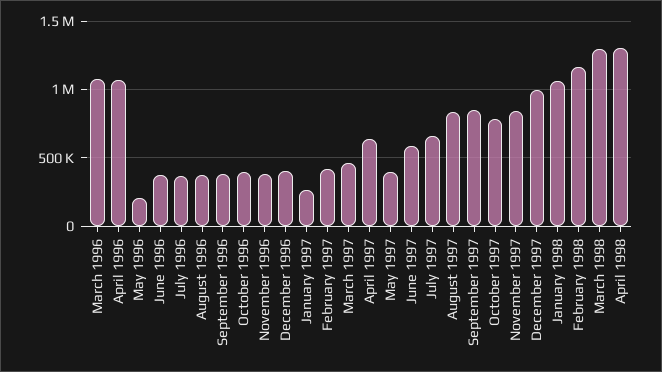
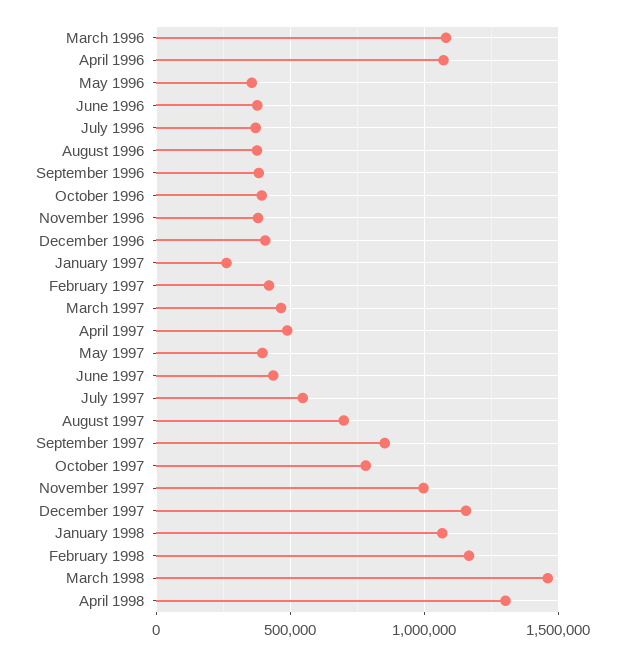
  {
    "March 1996": 1100000,
    "April 1996": 1050000,
-   "May 1996": 200000,
+   "May 1996": 350000,
    "June 1996": 400000,
    "July 1996": 350000,
    "August 1996": 400000,
    "September 1996": 400000,
    "October 1996": 400000,
    "November 1996": 400000,
    "December 1996": 400000,
    "January 1997": 250000,
    "February 1997": 400000,
    "March 1997": 450000,
-   "April 1997": 650000,
+   "April 1997": 500000,
    "May 1997": 400000,
-   "June 1997": 600000,
+   "June 1997": 450000,
-   "July 1997": 650000,
+   "July 1997": 550000,
-   "August 1997": 850000,
+   "August 1997": 700000,
    "September 1997": 850000,
    "October 1997": 800000,
-   "November 1997": 850000,
+   "November 1997": 1000000,
-   "December 1997": 1000000,
+   "December 1997": 1150000,
    "January 1998": 1050000,
    "February 1998": 1150000,
-   "March 1998": 1300000,
+   "March 1998": 1450000,
    "April 1998": 1300000
  }

